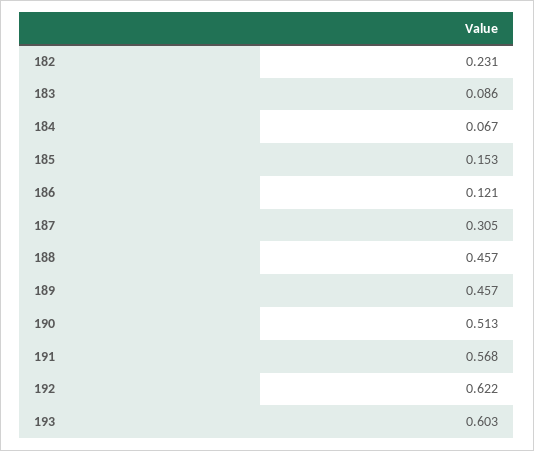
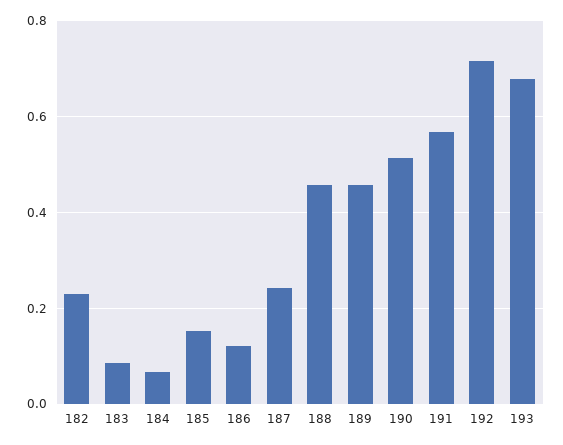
  {
    "182": 0.231,
    "183": 0.086,
    "184": 0.067,
    "185": 0.153,
    "186": 0.121,
-   "187": 0.305,
+   "187": 0.24,
    "188": 0.457,
    "189": 0.457,
    "190": 0.513,
    "191": 0.568,
-   "192": 0.622,
+   "192": 0.72,
-   "193": 0.603
+   "193": 0.68
  }

